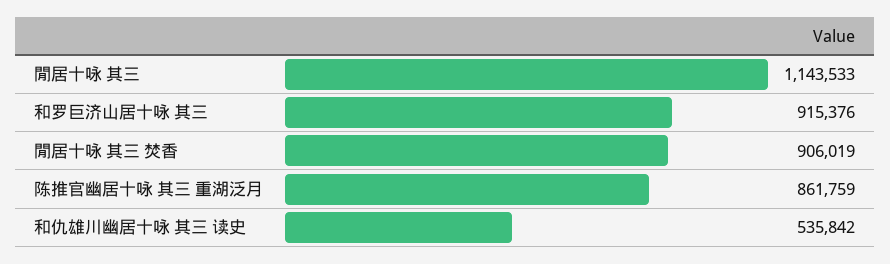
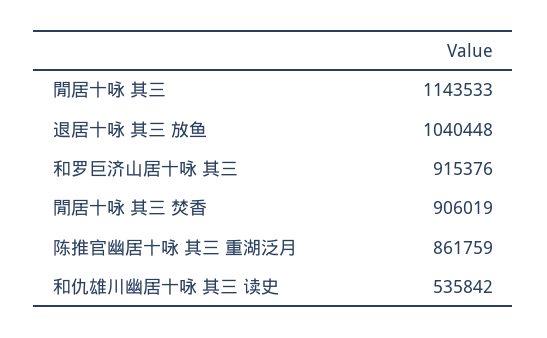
  {
    "閒居十咏 其三": 1143533,
    "和罗巨济山居十咏 其三": 915376,
    "閒居十咏 其三 焚香": 906019,
    "陈推官幽居十咏 其三 重湖泛月": 861759,
-   "和仇雄川幽居十咏 其三 读史": 535842
+   "和仇雄川幽居十咏 其三 读史": 535842,
+   "退居十咏 其三 放鱼": 1040448
  }

